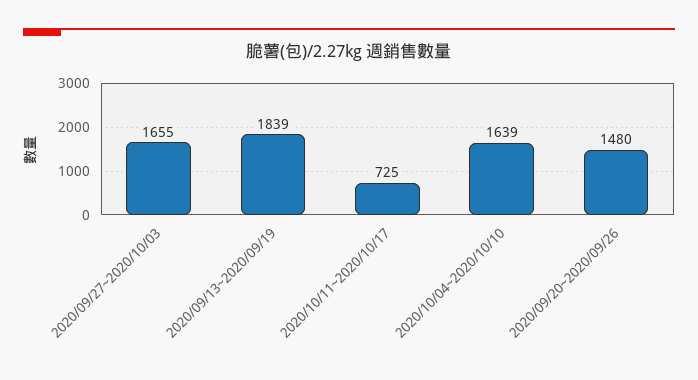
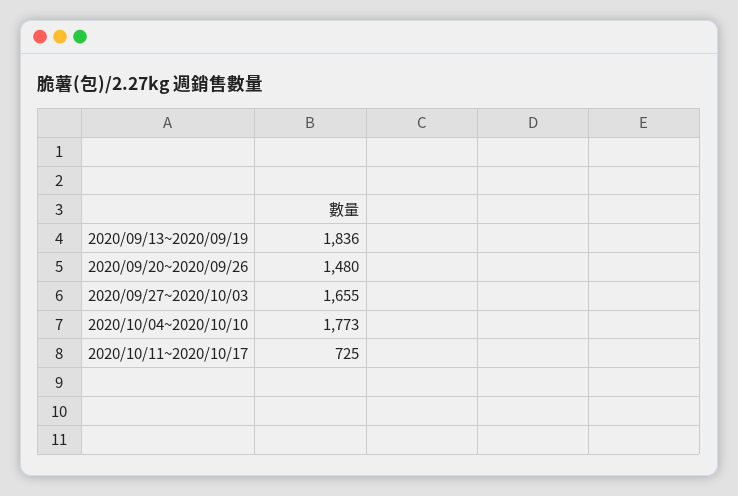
  {
    "2020/09/27~2020/10/03": 1655,
-   "2020/09/13~2020/09/19": 1839,
+   "2020/09/13~2020/09/19": 1836,
    "2020/10/11~2020/10/17": 725,
-   "2020/10/04~2020/10/10": 1639,
+   "2020/10/04~2020/10/10": 1773,
    "2020/09/20~2020/09/26": 1480
  }

